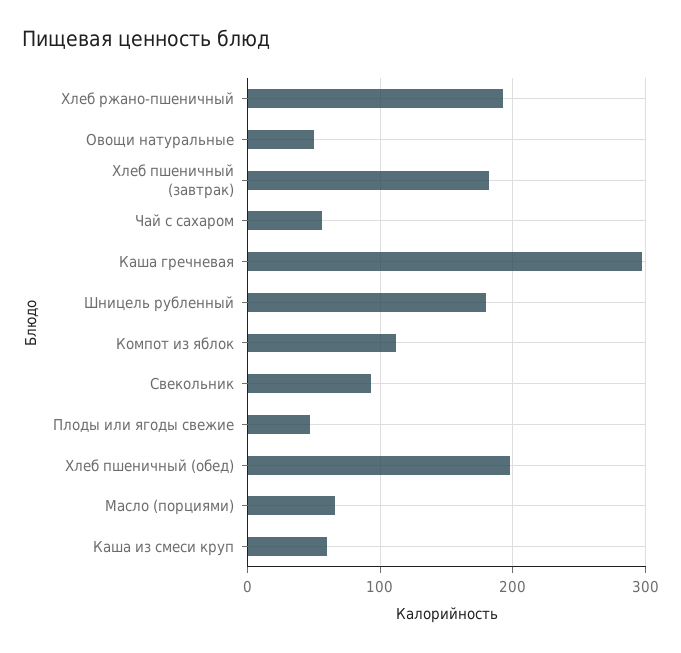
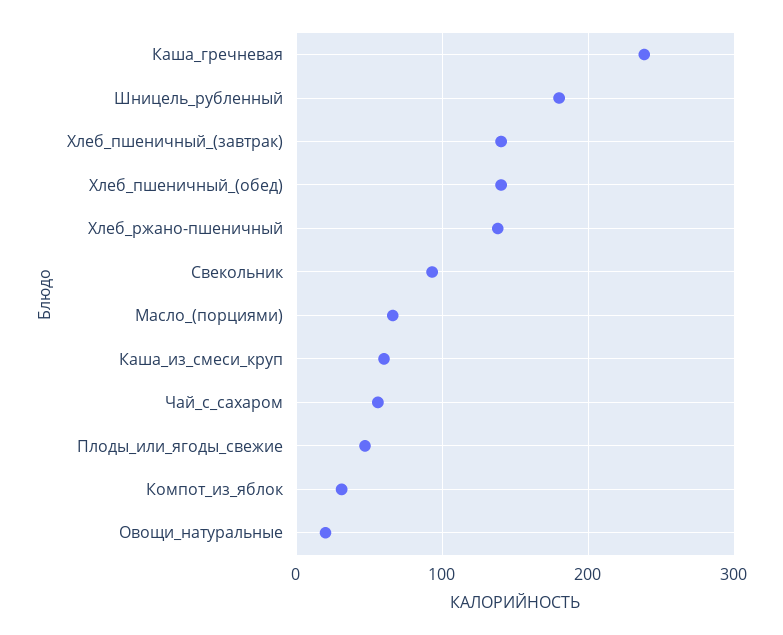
  {
-   "Хлеб ржано-пшеничный": 190,
+   "Хлеб ржано-пшеничный": 140,
-   "Овощи натуральные": 50,
+   "Овощи натуральные": 20,
-   "Хлеб пшеничный (завтрак)": 180,
+   "Хлеб пшеничный (завтрак)": 140,
    "Чай с сахаром": 60,
-   "Каша гречневая": 300,
+   "Каша гречневая": 240,
    "Шницель рубленный": 180,
-   "Компот из яблок": 110,
+   "Компот из яблок": 30,
    "Свекольник": 90,
    "Плоды или ягоды свежие": 50,
-   "Хлеб пшеничный (обед)": 200,
+   "Хлеб пшеничный (обед)": 140,
    "Масло (порциями)": 70,
    "Каша из смеси круп": 60
  }

